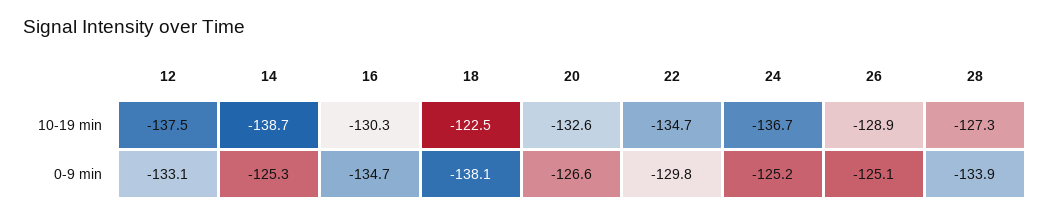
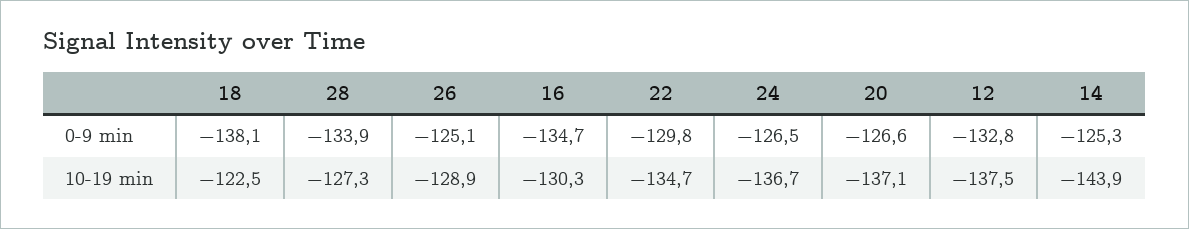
  {
    "12": {
      "10-19 min": -137.5,
-     "0-9 min": -133.1
+     "0-9 min": -132.8
    },
    "14": {
-     "10-19 min": -138.7,
+     "10-19 min": -143.9,
      "0-9 min": -125.3
    },
    "16": {
      "10-19 min": -130.3,
      "0-9 min": -134.7
    },
    "18": {
      "10-19 min": -122.5,
      "0-9 min": -138.1
    },
    "20": {
-     "10-19 min": -132.6,
+     "10-19 min": -137.1,
      "0-9 min": -126.6
    },
    "22": {
      "10-19 min": -134.7,
      "0-9 min": -129.8
    },
    "24": {
      "10-19 min": -136.7,
-     "0-9 min": -125.2
+     "0-9 min": -126.5
    },
    "26": {
      "10-19 min": -128.9,
      "0-9 min": -125.1
    },
    "28": {
      "10-19 min": -127.3,
      "0-9 min": -133.9
    }
  }

